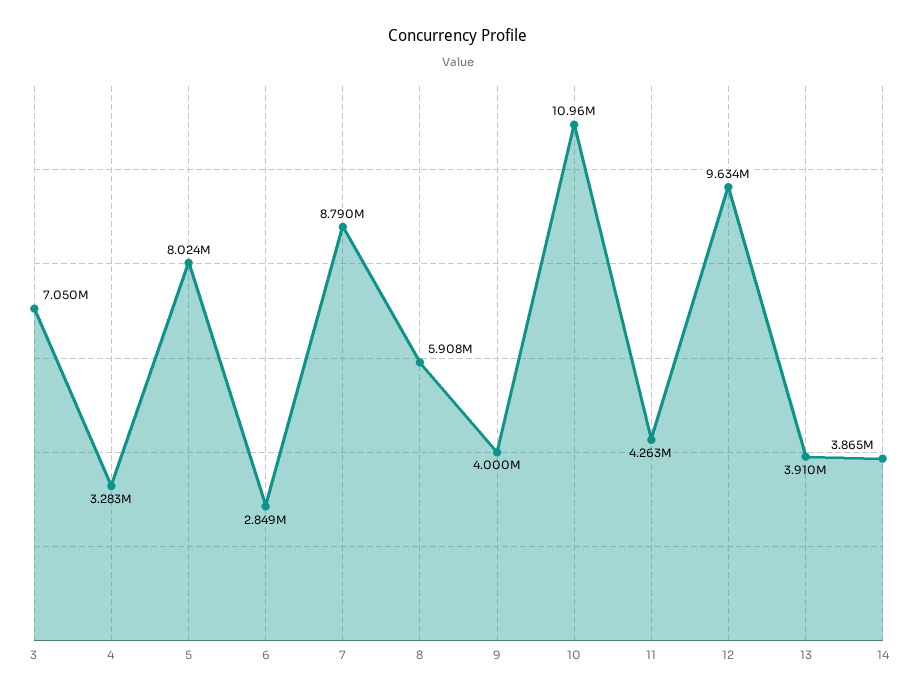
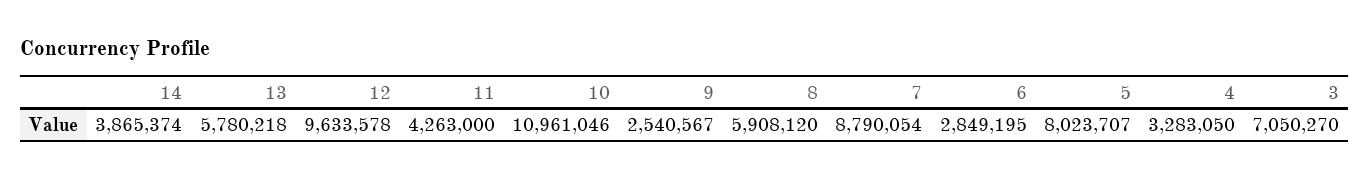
  {
    "3": 7050270,
    "4": 3283050,
    "5": 8023707,
    "6": 2849195,
    "7": 8790054,
    "8": 5908120,
-   "9": 4000000,
+   "9": 2540567,
    "10": 10961046,
    "11": 4263000,
    "12": 9633578,
-   "13": 3910000,
+   "13": 5780218,
    "14": 3865374
  }

